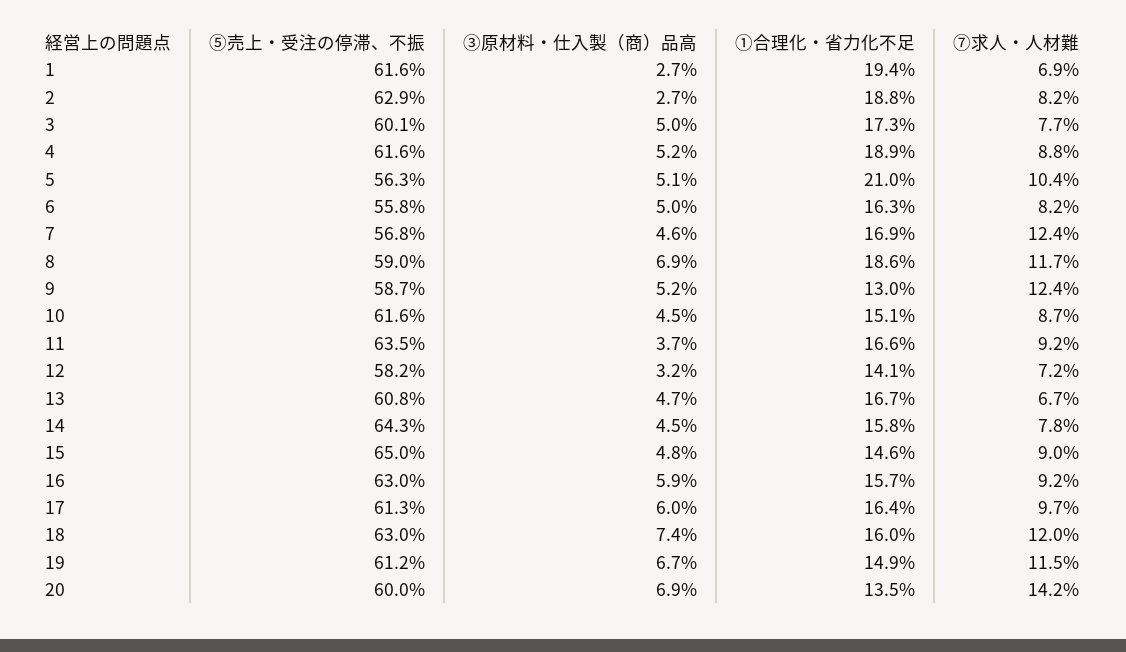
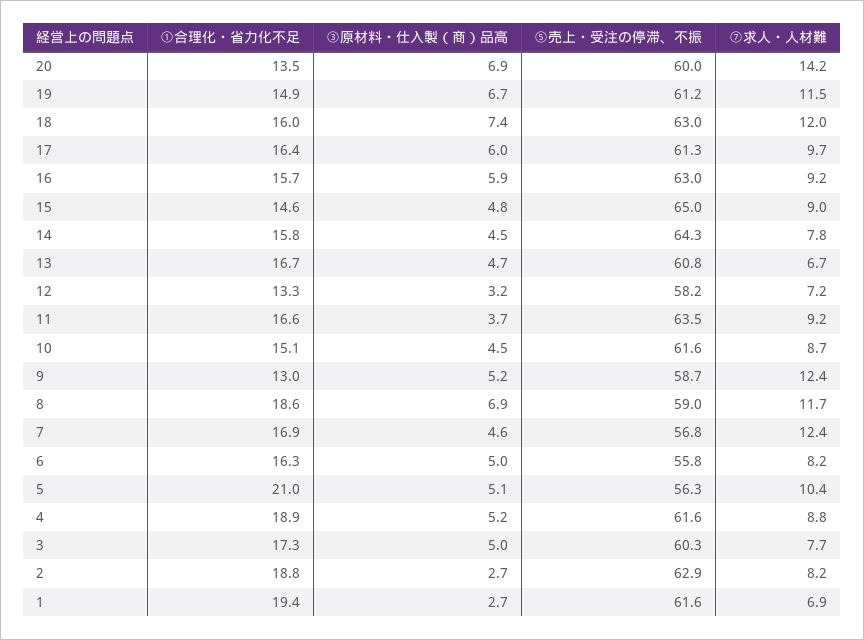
  {
    "⑤売上・受注の停滞、不振": {
      "1": 61.6,
      "2": 62.9,
-     "3": 60.1,
+     "3": 60.3,
      "4": 61.6,
      "5": 56.3,
      "6": 55.8,
      "7": 56.8,
      "8": 59,
      "9": 58.7,
      "10": 61.6,
      "11": 63.5,
      "12": 58.2,
      "13": 60.8,
      "14": 64.3,
      "15": 65,
      "16": 63,
      "17": 61.3,
      "18": 63,
      "19": 61.2,
      "20": 60
    },
    "③原材料・仕入製（商）品高": {
      "1": 2.7,
      "2": 2.7,
      "3": 5,
      "4": 5.2,
      "5": 5.1,
      "6": 5,
      "7": 4.6,
      "8": 6.9,
      "9": 5.2,
      "10": 4.5,
      "11": 3.7,
      "12": 3.2,
      "13": 4.7,
      "14": 4.5,
      "15": 4.8,
      "16": 5.9,
      "17": 6,
      "18": 7.4,
      "19": 6.7,
      "20": 6.9
    },
    "①合理化・省力化不足": {
      "1": 19.4,
      "2": 18.8,
      "3": 17.3,
      "4": 18.9,
      "5": 21,
      "6": 16.3,
      "7": 16.9,
      "8": 18.6,
      "9": 13,
      "10": 15.1,
      "11": 16.6,
-     "12": 14.1,
+     "12": 13.3,
      "13": 16.7,
      "14": 15.8,
      "15": 14.6,
      "16": 15.7,
      "17": 16.4,
      "18": 16,
      "19": 14.9,
      "20": 13.5
    },
    "⑦求人・人材難": {
      "1": 6.9,
      "2": 8.2,
      "3": 7.7,
      "4": 8.8,
      "5": 10.4,
      "6": 8.2,
      "7": 12.4,
      "8": 11.7,
      "9": 12.4,
      "10": 8.7,
      "11": 9.2,
      "12": 7.2,
      "13": 6.7,
      "14": 7.8,
      "15": 9,
      "16": 9.2,
      "17": 9.7,
      "18": 12,
      "19": 11.5,
      "20": 14.2
    }
  }

